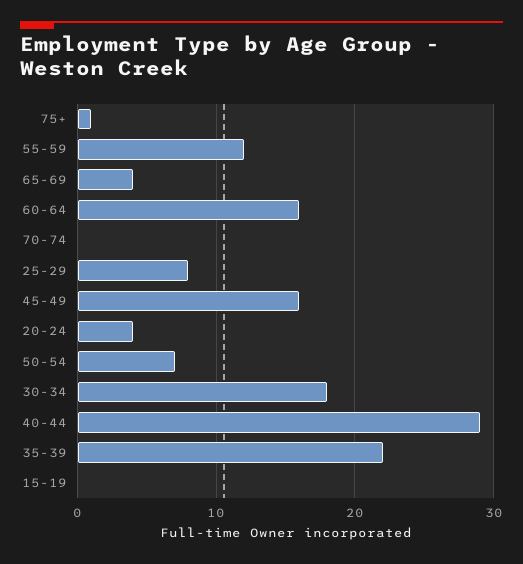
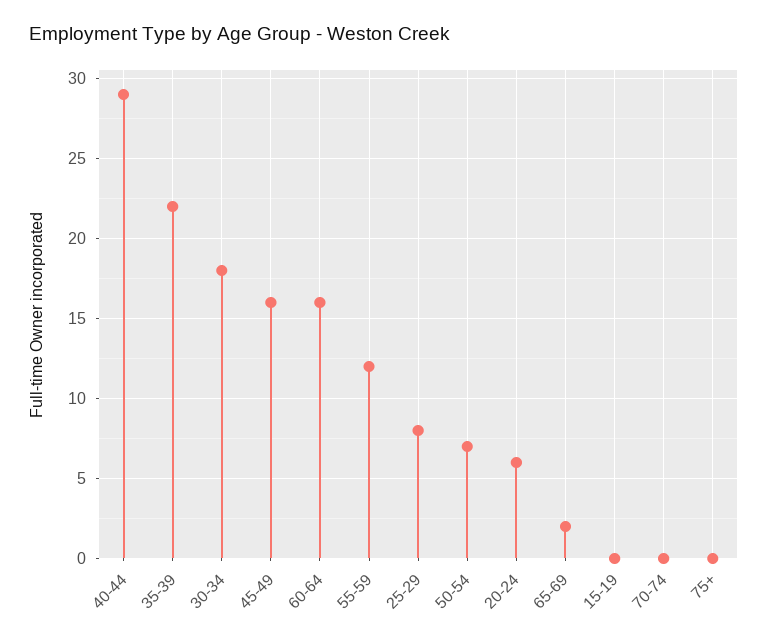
  {
-   "75+": 1,
+   "75+": 0,
    "55-59": 12,
-   "65-69": 4,
+   "65-69": 2,
    "60-64": 16,
    "70-74": 0,
    "25-29": 8,
    "45-49": 16,
-   "20-24": 4,
+   "20-24": 6,
    "50-54": 7,
    "30-34": 18,
    "40-44": 29,
    "35-39": 22,
    "15-19": 0
  }

